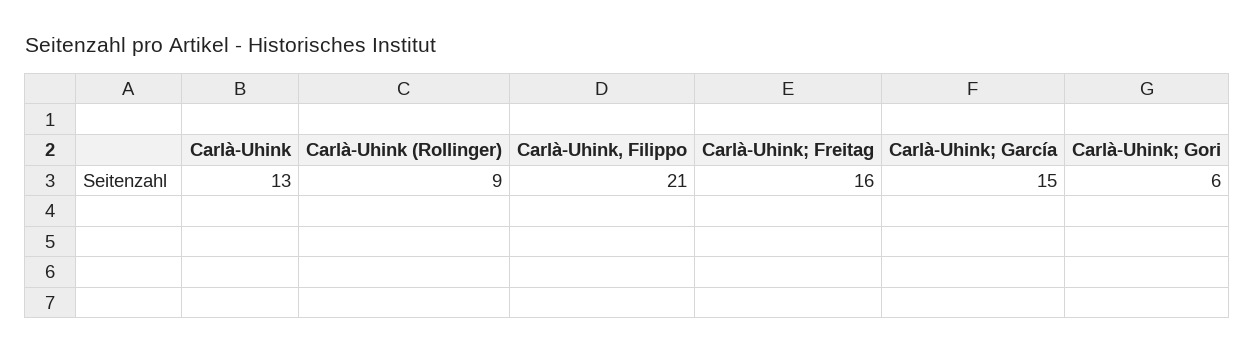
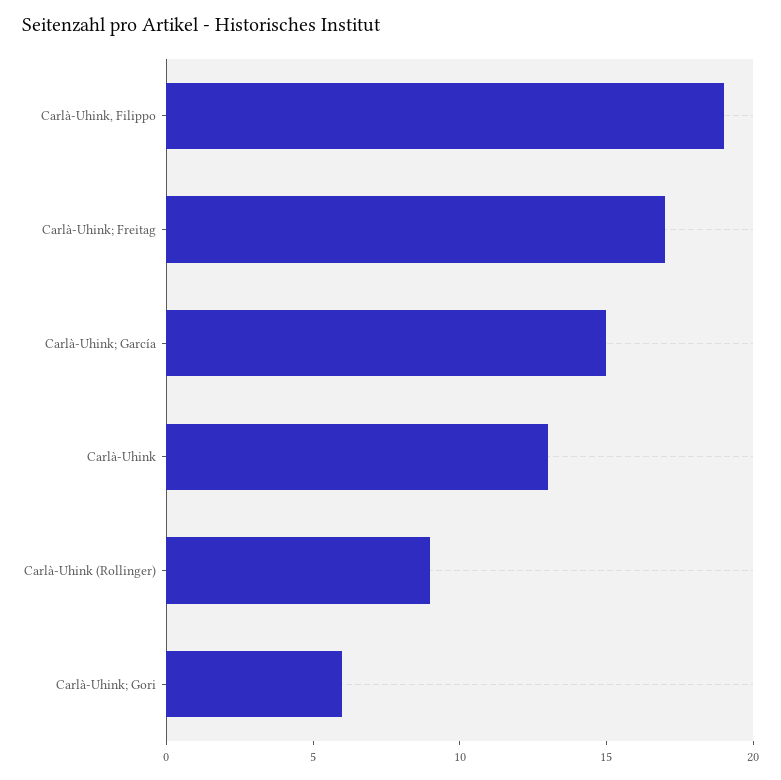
  {
    "Carlà-Uhink": 13,
    "Carlà-Uhink (Rollinger)": 9,
-   "Carlà-Uhink, Filippo": 21,
+   "Carlà-Uhink, Filippo": 19,
-   "Carlà-Uhink; Freitag": 16,
+   "Carlà-Uhink; Freitag": 17,
    "Carlà-Uhink; García": 15,
    "Carlà-Uhink; Gori": 6
  }

